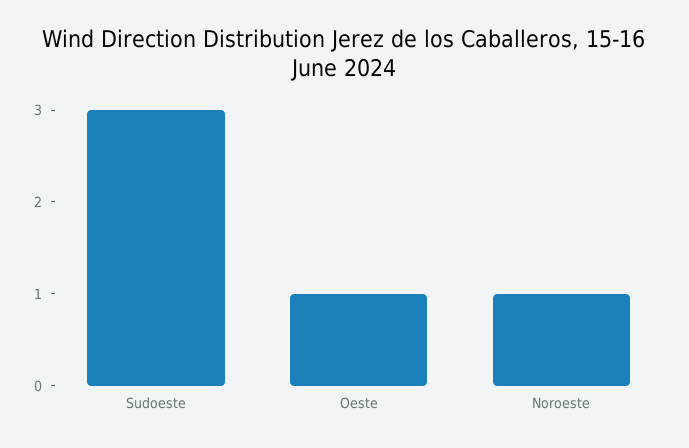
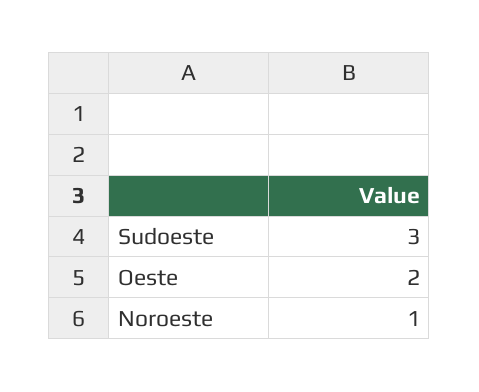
  {
    "Sudoeste": 3,
-   "Oeste": 1,
+   "Oeste": 2,
    "Noroeste": 1
  }

